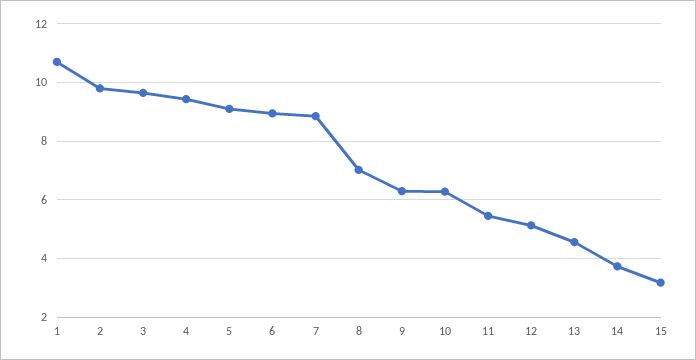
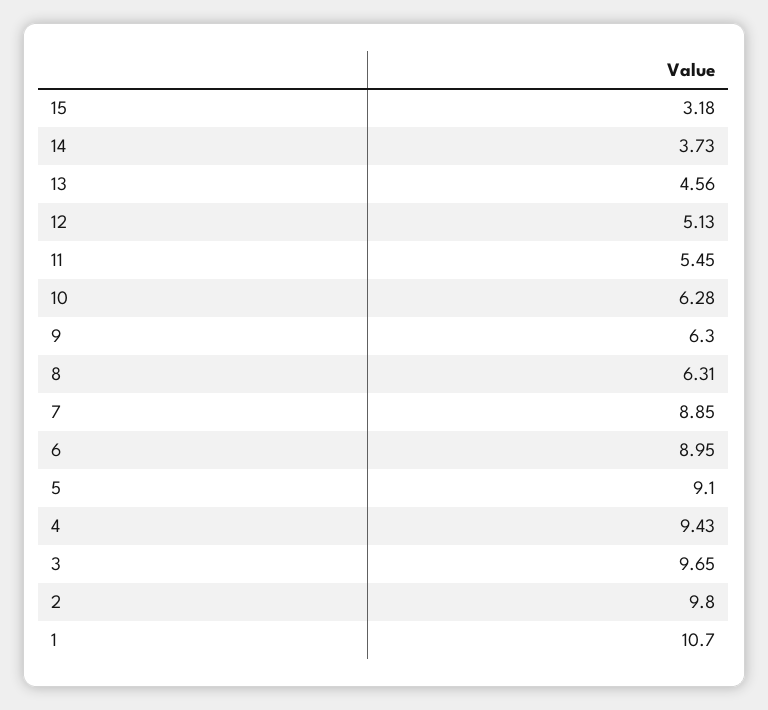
  {
    "1": 10.7,
    "2": 9.8,
    "3": 9.65,
    "4": 9.43,
    "5": 9.1,
    "6": 8.95,
    "7": 8.85,
-   "8": 7,
+   "8": 6.31,
    "9": 6.3,
    "10": 6.28,
    "11": 5.45,
    "12": 5.13,
    "13": 4.56,
    "14": 3.73,
    "15": 3.18
  }

